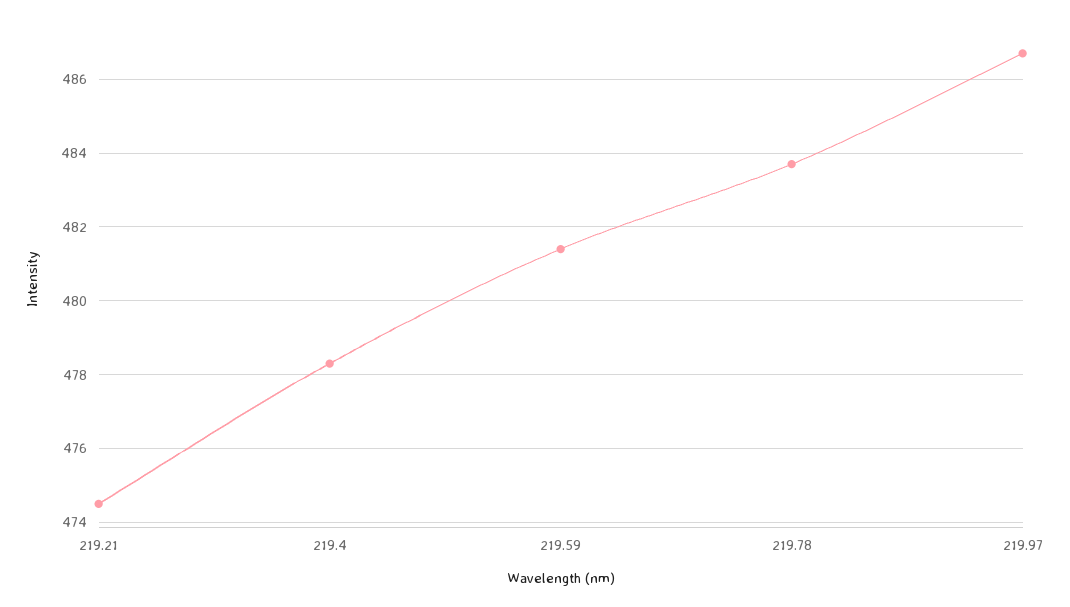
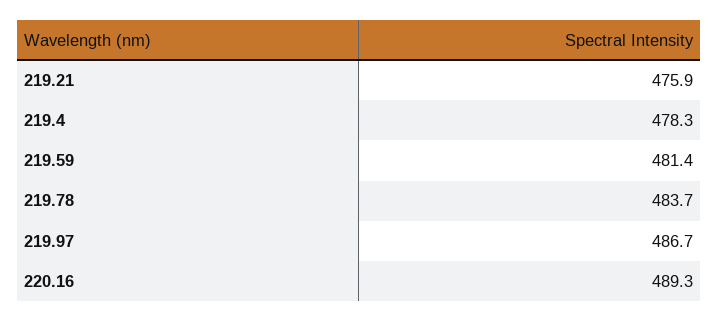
  {
-   "219.21": 474.5,
+   "219.21": 475.9,
    "219.4": 478.3,
    "219.59": 481.4,
    "219.78": 483.7,
-   "219.97": 486.7
+   "219.97": 486.7,
+   "220.16": 489.3
  }

